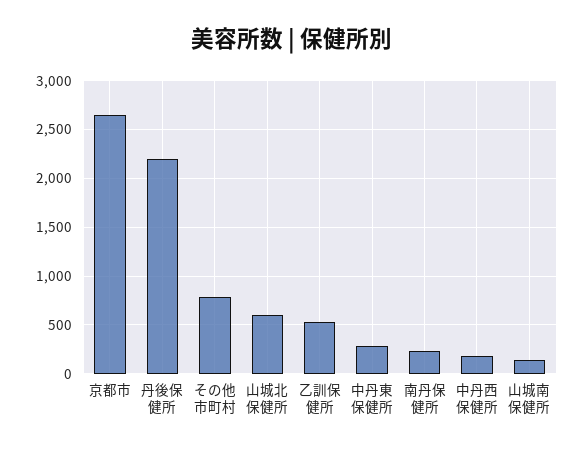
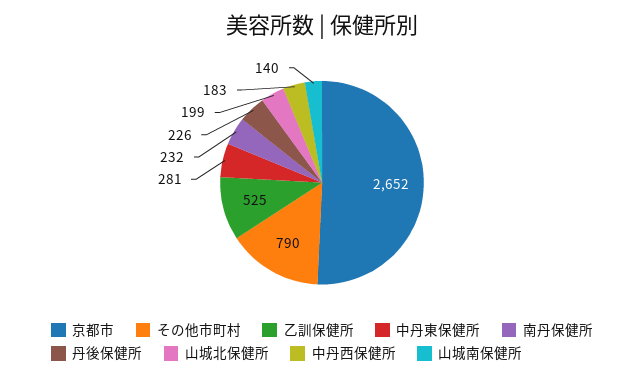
  {
    "京都市": 2652,
-   "丹後保健所": 2200,
+   "丹後保健所": 226,
    "その他市町村": 790,
-   "山城北保健所": 600,
+   "山城北保健所": 199,
    "乙訓保健所": 525,
    "中丹東保健所": 281,
    "南丹保健所": 232,
    "中丹西保健所": 183,
    "山城南保健所": 140
  }

